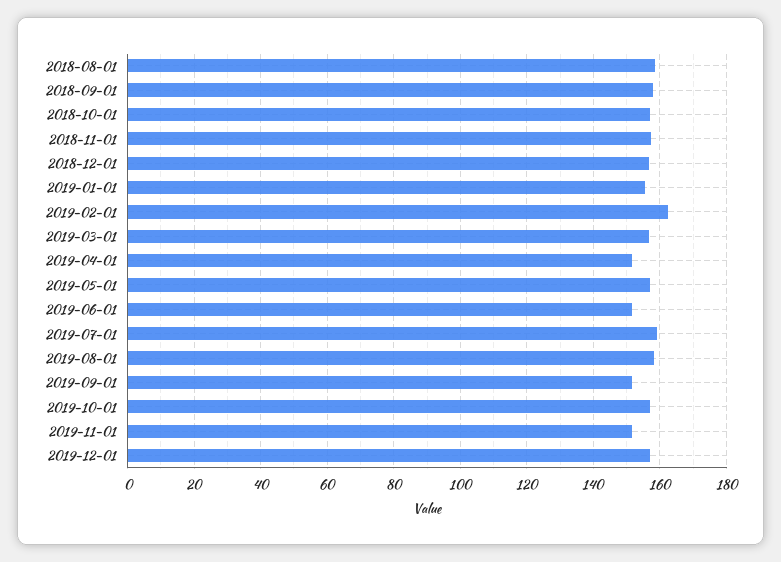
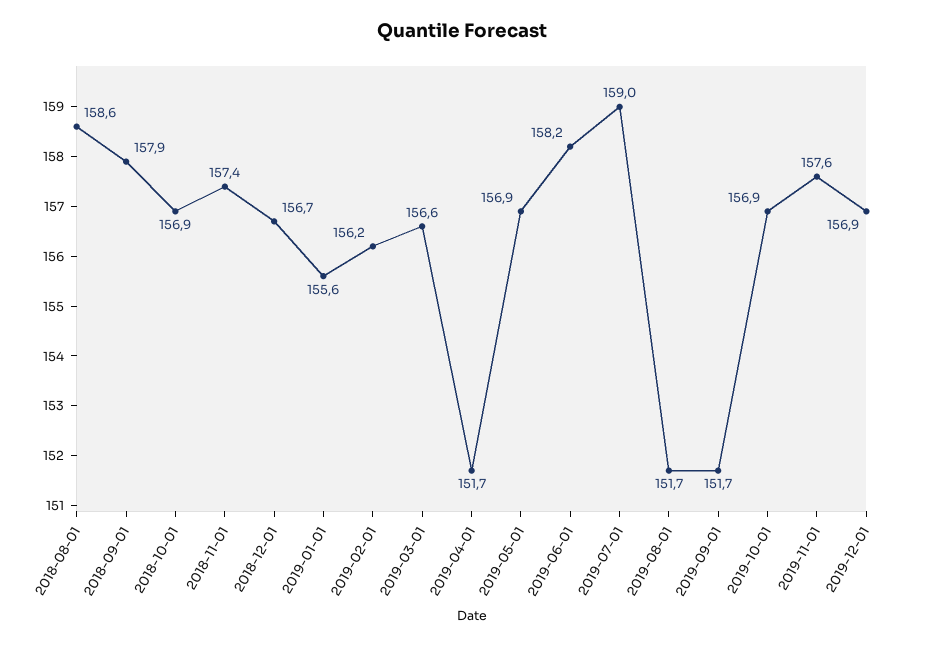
  {
    "2018-08-01": 158.6,
    "2018-09-01": 157.9,
    "2018-10-01": 156.9,
    "2018-11-01": 157.4,
    "2018-12-01": 156.7,
    "2019-01-01": 155.6,
-   "2019-02-01": 162,
+   "2019-02-01": 156.2,
    "2019-03-01": 156.6,
    "2019-04-01": 151.7,
    "2019-05-01": 156.9,
-   "2019-06-01": 152,
+   "2019-06-01": 158.2,
    "2019-07-01": 159,
-   "2019-08-01": 158,
+   "2019-08-01": 151.7,
    "2019-09-01": 151.7,
    "2019-10-01": 156.9,
-   "2019-11-01": 152,
+   "2019-11-01": 157.6,
    "2019-12-01": 156.9
  }

